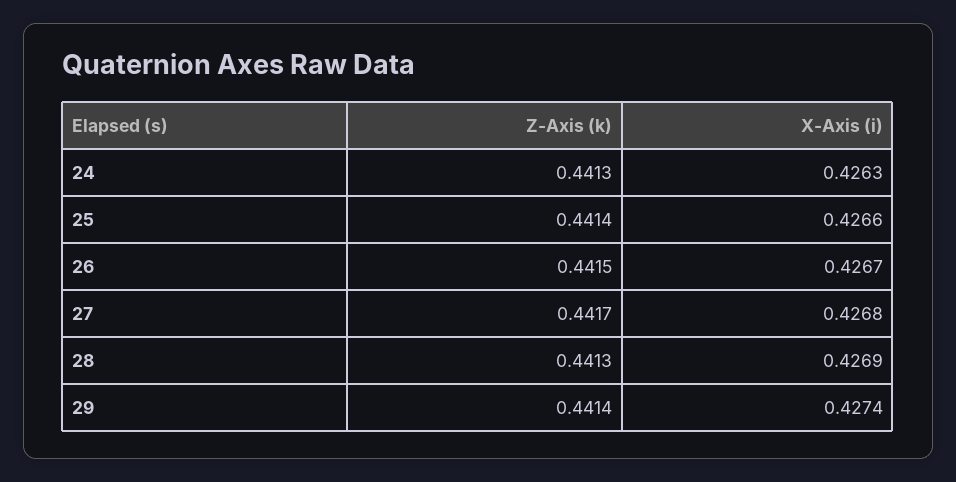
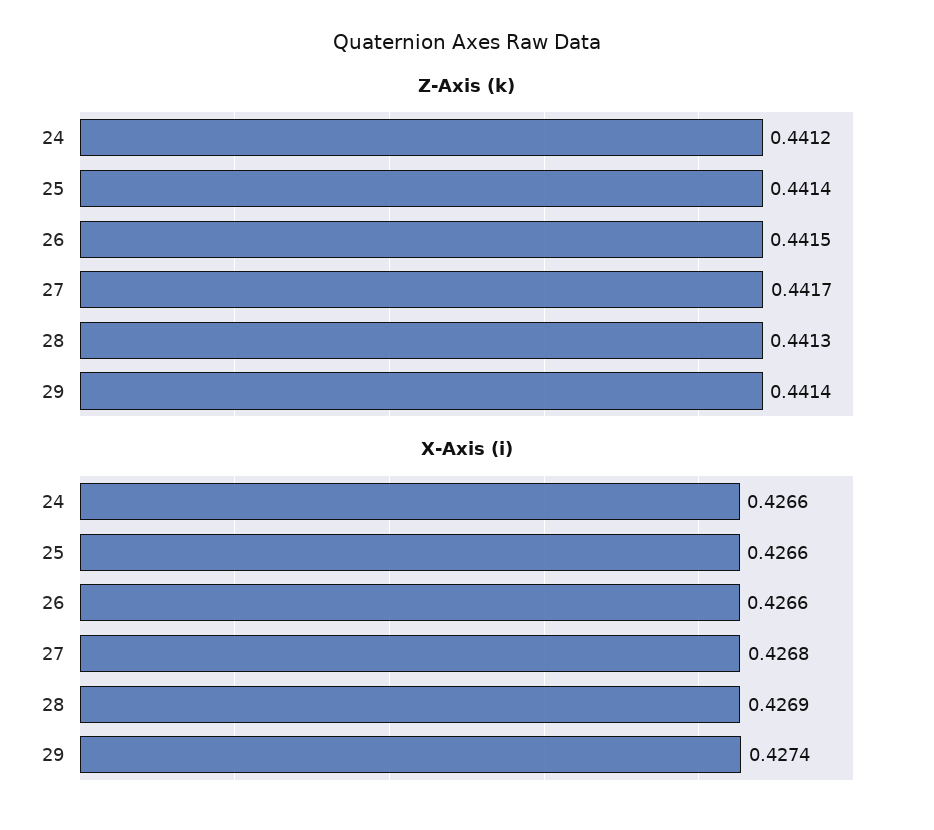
  {
    "Z-Axis (k)": {
-     "24": 0.4413,
+     "24": 0.4412,
      "25": 0.4414,
      "26": 0.4415,
      "27": 0.4417,
      "28": 0.4413,
      "29": 0.4414
    },
    "X-Axis (i)": {
-     "24": 0.4263,
+     "24": 0.4266,
      "25": 0.4266,
-     "26": 0.4267,
+     "26": 0.4266,
      "27": 0.4268,
      "28": 0.4269,
      "29": 0.4274
    }
  }

